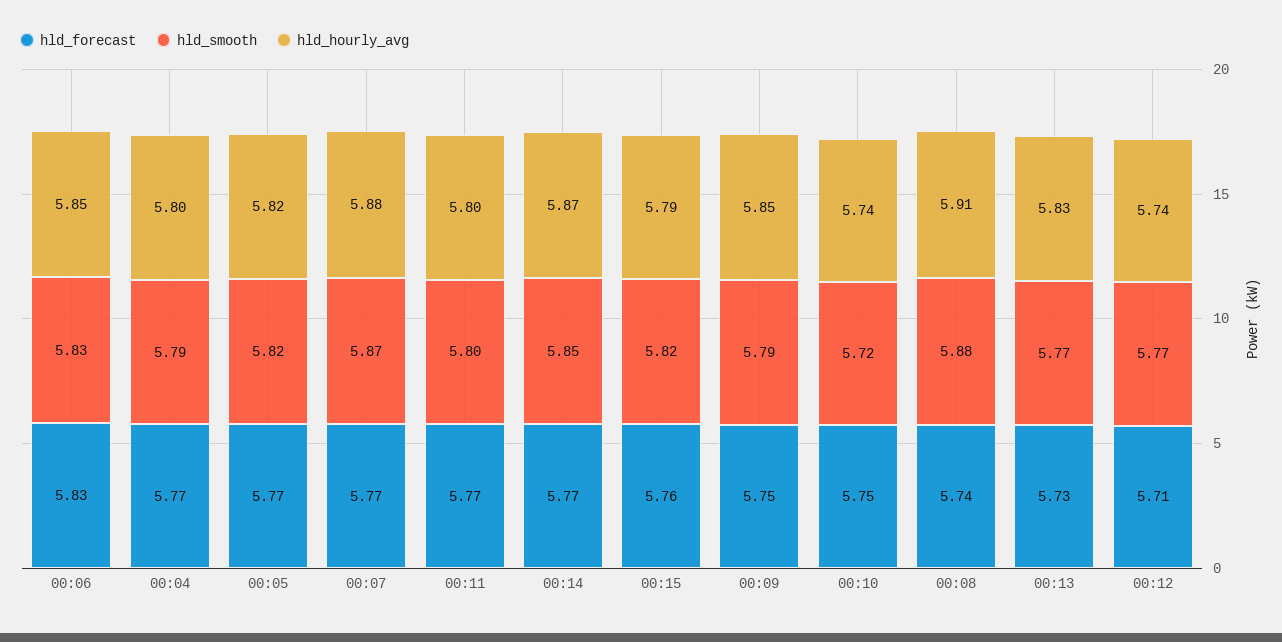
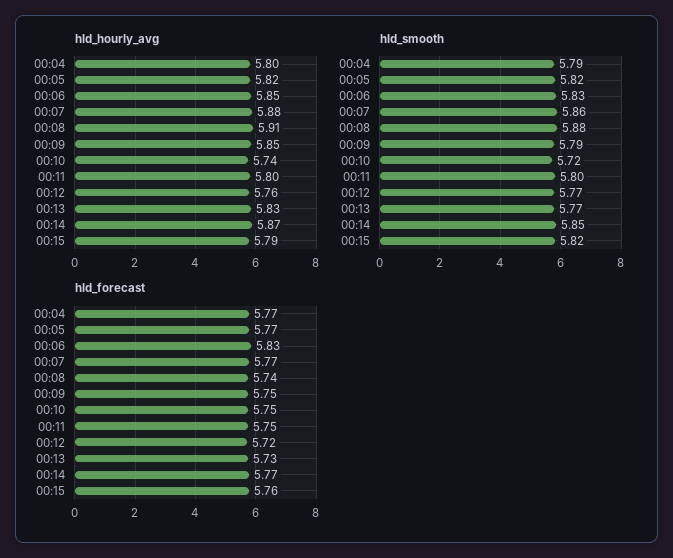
  {
    "hld_forecast": {
      "00:06": 5.83,
      "00:04": 5.77,
      "00:05": 5.77,
      "00:07": 5.77,
-     "00:11": 5.77,
+     "00:11": 5.75,
      "00:14": 5.77,
      "00:15": 5.76,
      "00:09": 5.75,
      "00:10": 5.75,
      "00:08": 5.74,
      "00:13": 5.73,
-     "00:12": 5.71
+     "00:12": 5.72
    },
    "hld_smooth": {
      "00:06": 5.83,
      "00:04": 5.79,
      "00:05": 5.82,
-     "00:07": 5.87,
+     "00:07": 5.86,
      "00:11": 5.8,
      "00:14": 5.85,
      "00:15": 5.82,
      "00:09": 5.79,
      "00:10": 5.72,
      "00:08": 5.88,
      "00:13": 5.77,
      "00:12": 5.77
    },
    "hld_hourly_avg": {
      "00:06": 5.85,
      "00:04": 5.8,
      "00:05": 5.82,
      "00:07": 5.88,
      "00:11": 5.8,
      "00:14": 5.87,
      "00:15": 5.79,
      "00:09": 5.85,
      "00:10": 5.74,
      "00:08": 5.91,
      "00:13": 5.83,
-     "00:12": 5.74
+     "00:12": 5.76
    }
  }

